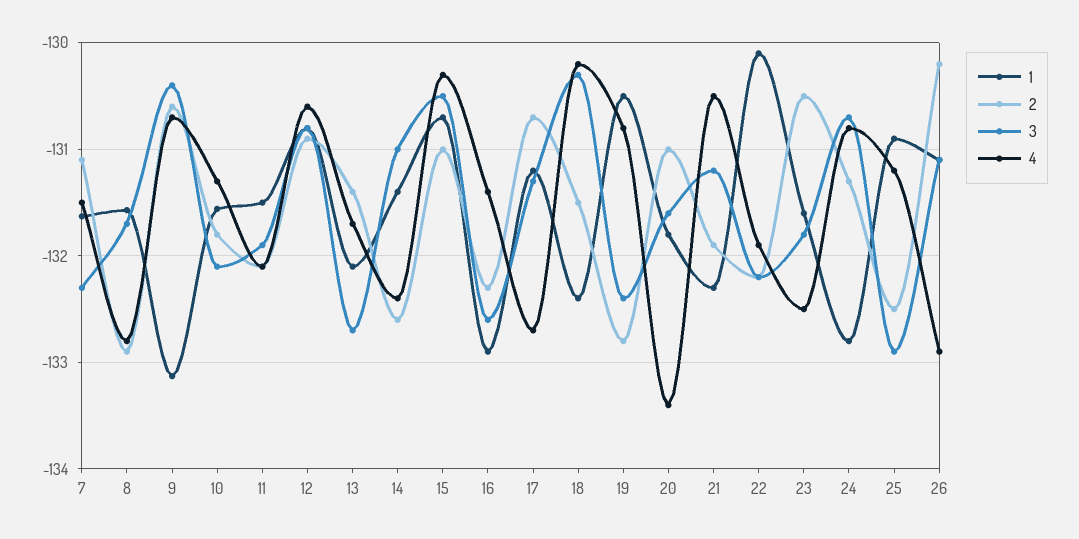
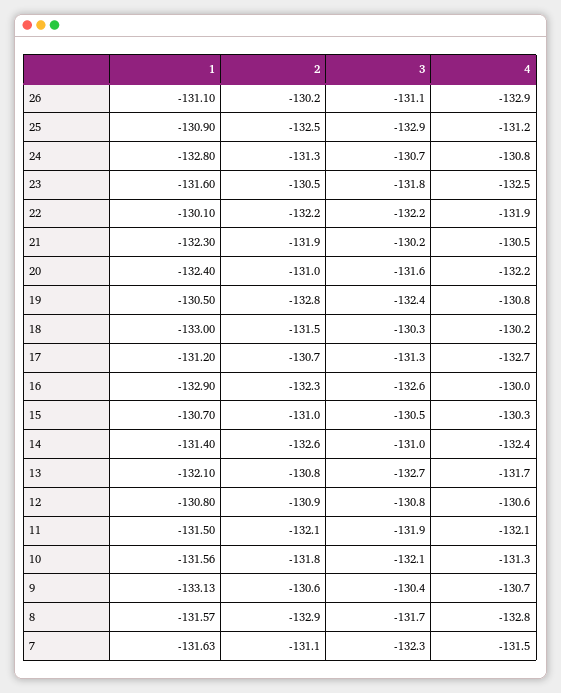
  {
    "1": {
      "7": -131.63,
      "8": -131.57,
      "9": -133.13,
      "10": -131.56,
      "11": -131.5,
      "12": -130.8,
      "13": -132.1,
      "14": -131.4,
      "15": -130.7,
      "16": -132.9,
      "17": -131.2,
-     "18": -132.4,
+     "18": -133,
      "19": -130.5,
-     "20": -131.8,
+     "20": -132.4,
      "21": -132.3,
      "22": -130.1,
      "23": -131.6,
      "24": -132.8,
      "25": -130.9,
      "26": -131.1
    },
    "2": {
      "7": -131.1,
      "8": -132.9,
      "9": -130.6,
      "10": -131.8,
      "11": -132.1,
      "12": -130.9,
-     "13": -131.4,
+     "13": -130.8,
      "14": -132.6,
      "15": -131,
      "16": -132.3,
      "17": -130.7,
      "18": -131.5,
      "19": -132.8,
      "20": -131,
      "21": -131.9,
      "22": -132.2,
      "23": -130.5,
      "24": -131.3,
      "25": -132.5,
      "26": -130.2
    },
    "3": {
      "7": -132.3,
      "8": -131.7,
      "9": -130.4,
      "10": -132.1,
      "11": -131.9,
      "12": -130.8,
      "13": -132.7,
      "14": -131,
      "15": -130.5,
      "16": -132.6,
      "17": -131.3,
      "18": -130.3,
      "19": -132.4,
      "20": -131.6,
-     "21": -131.2,
+     "21": -130.2,
      "22": -132.2,
      "23": -131.8,
      "24": -130.7,
      "25": -132.9,
      "26": -131.1
    },
    "4": {
      "7": -131.5,
      "8": -132.8,
      "9": -130.7,
      "10": -131.3,
      "11": -132.1,
      "12": -130.6,
      "13": -131.7,
      "14": -132.4,
      "15": -130.3,
-     "16": -131.4,
+     "16": -130,
      "17": -132.7,
      "18": -130.2,
      "19": -130.8,
-     "20": -133.4,
+     "20": -132.2,
      "21": -130.5,
      "22": -131.9,
      "23": -132.5,
      "24": -130.8,
      "25": -131.2,
      "26": -132.9
    }
  }

